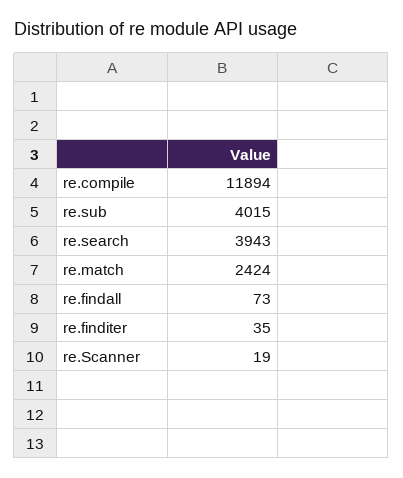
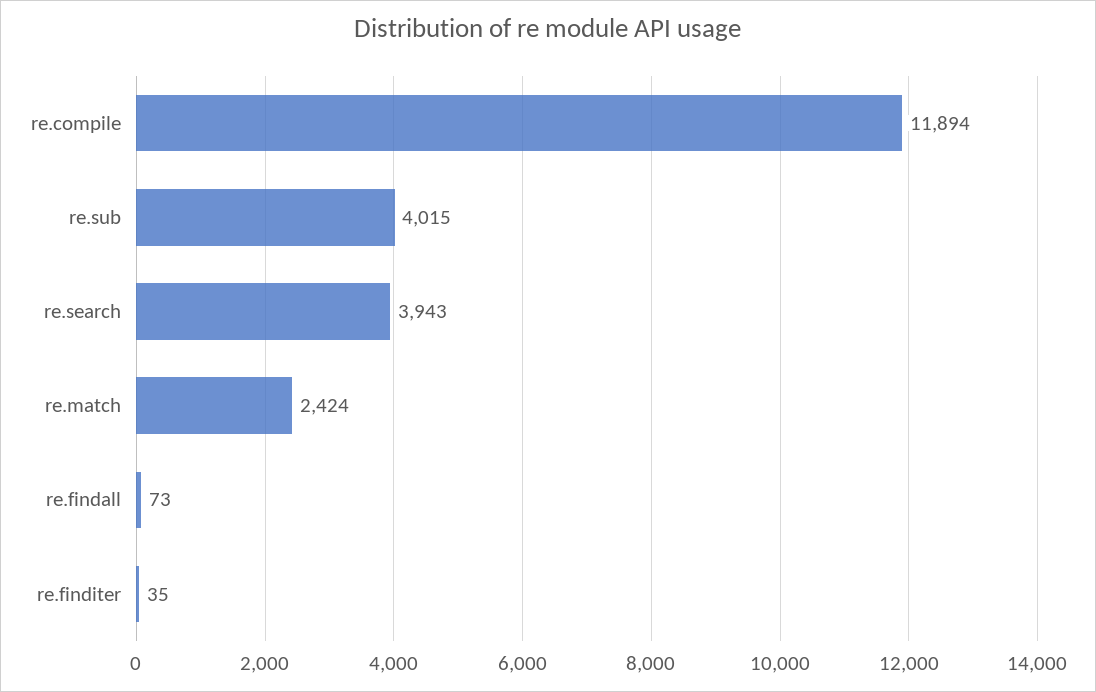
  {
    "re.compile": 11894,
    "re.sub": 4015,
    "re.search": 3943,
    "re.match": 2424,
    "re.findall": 73,
-   "re.finditer": 35,
+   "re.finditer": 35
-   "re.Scanner": 19
  }

